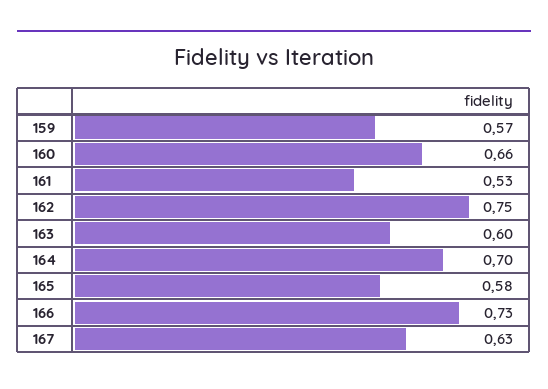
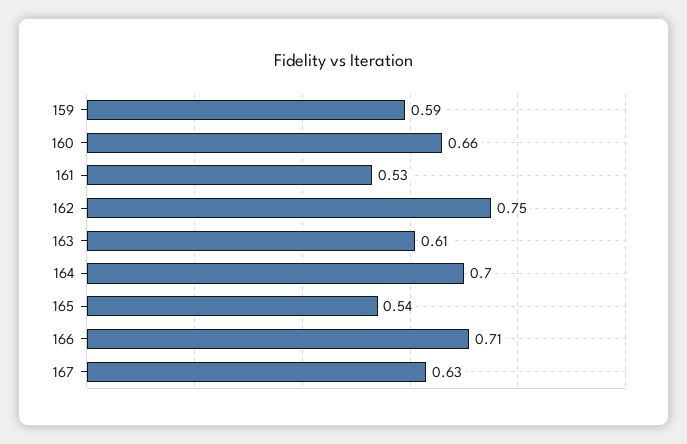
  {
-   "159": 0.57,
+   "159": 0.59,
    "160": 0.66,
    "161": 0.53,
    "162": 0.75,
-   "163": 0.6,
+   "163": 0.61,
    "164": 0.7,
-   "165": 0.58,
+   "165": 0.54,
-   "166": 0.73,
+   "166": 0.71,
    "167": 0.63
  }

